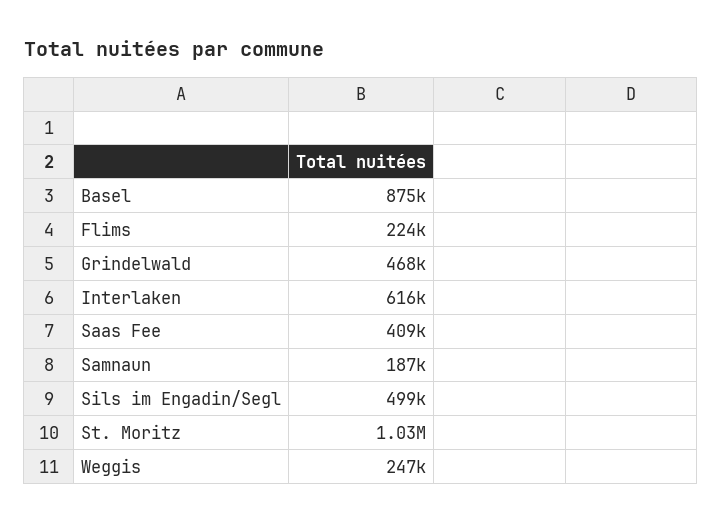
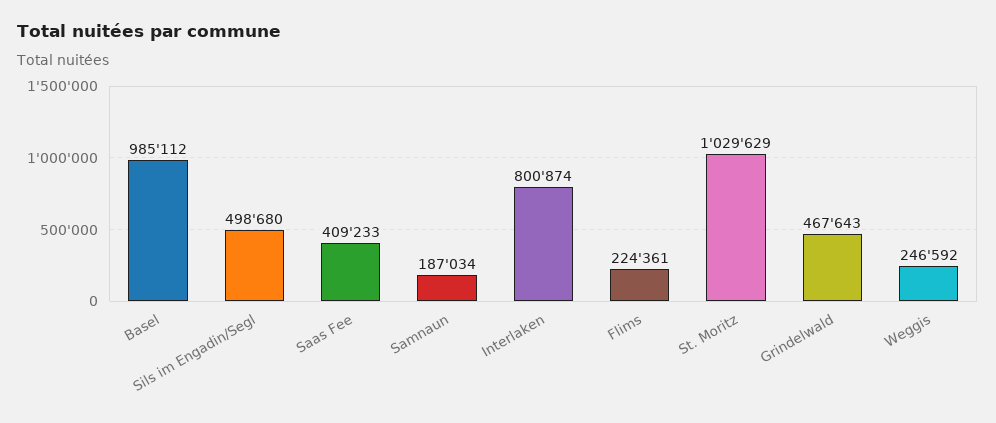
  {
-   "Basel": 875000,
+   "Basel": 985112,
    "Flims": 224361,
    "Grindelwald": 467643,
-   "Interlaken": 616000,
+   "Interlaken": 800874,
    "Saas Fee": 409233,
    "Samnaun": 187034,
    "Sils im Engadin/Segl": 498680,
    "St. Moritz": 1029629,
    "Weggis": 246592
  }

